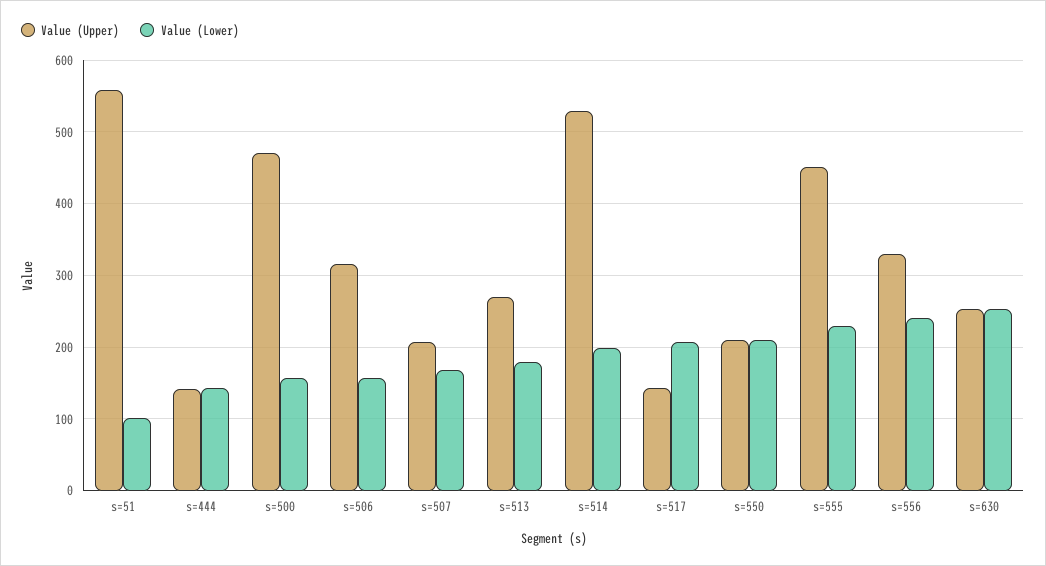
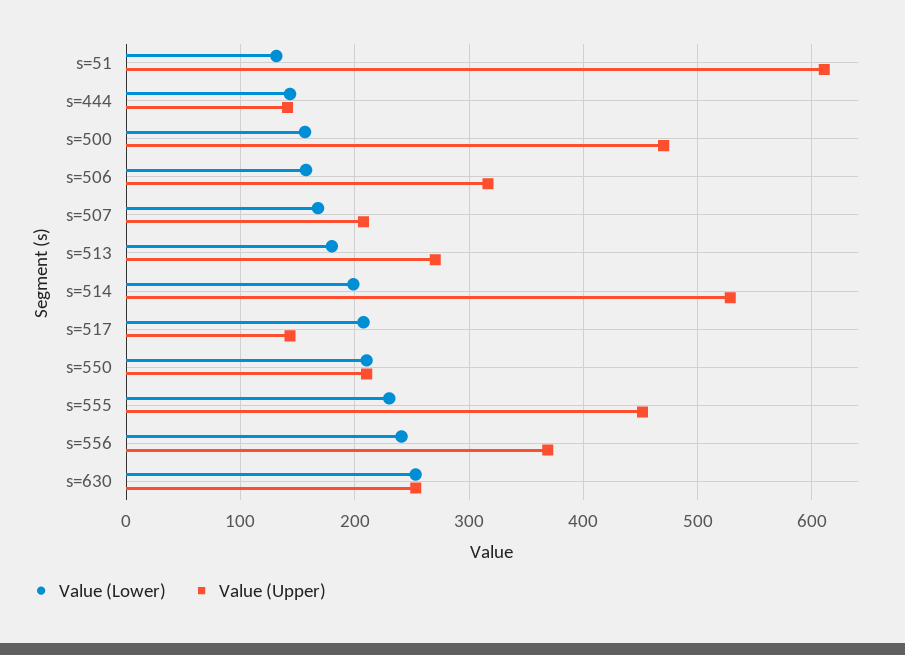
  {
    "Value (Upper)": {
-     "s=51": 560,
+     "s=51": 610,
      "s=444": 140,
      "s=500": 470,
      "s=506": 320,
      "s=507": 210,
      "s=513": 270,
      "s=514": 530,
      "s=517": 140,
      "s=550": 210,
      "s=555": 450,
-     "s=556": 330,
+     "s=556": 370,
      "s=630": 250
    },
    "Value (Lower)": {
-     "s=51": 100,
+     "s=51": 130,
      "s=444": 140,
      "s=500": 160,
      "s=506": 160,
      "s=507": 170,
      "s=513": 180,
      "s=514": 200,
      "s=517": 210,
      "s=550": 210,
      "s=555": 230,
      "s=556": 240,
      "s=630": 250
    }
  }

